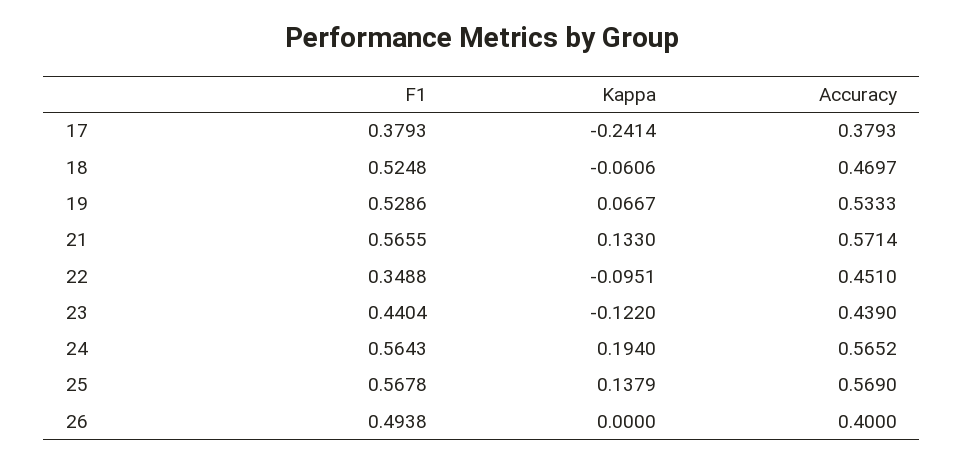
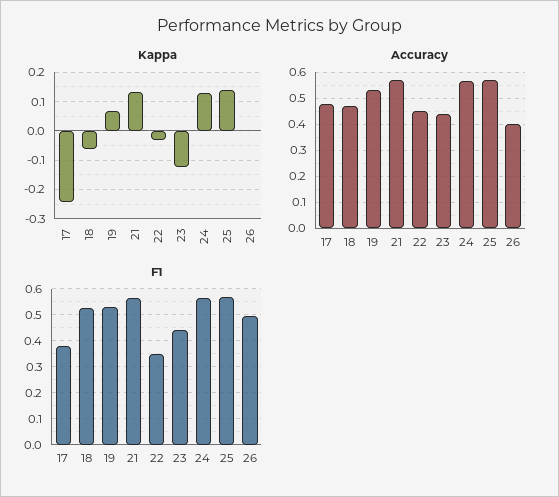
  {
    "F1": {
      "17": 0.3793,
      "18": 0.5248,
      "19": 0.5286,
      "21": 0.5655,
      "22": 0.3488,
      "23": 0.4404,
      "24": 0.5643,
      "25": 0.5678,
      "26": 0.4938
    },
    "Kappa": {
      "17": -0.2414,
      "18": -0.0606,
      "19": 0.0667,
      "21": 0.133,
-     "22": -0.0951,
+     "22": -0.025,
      "23": -0.122,
-     "24": 0.194,
+     "24": 0.125,
      "25": 0.1379,
      "26": 0
    },
    "Accuracy": {
-     "17": 0.3793,
+     "17": 0.475,
      "18": 0.4697,
      "19": 0.5333,
      "21": 0.5714,
      "22": 0.451,
      "23": 0.439,
      "24": 0.5652,
      "25": 0.569,
      "26": 0.4
    }
  }

